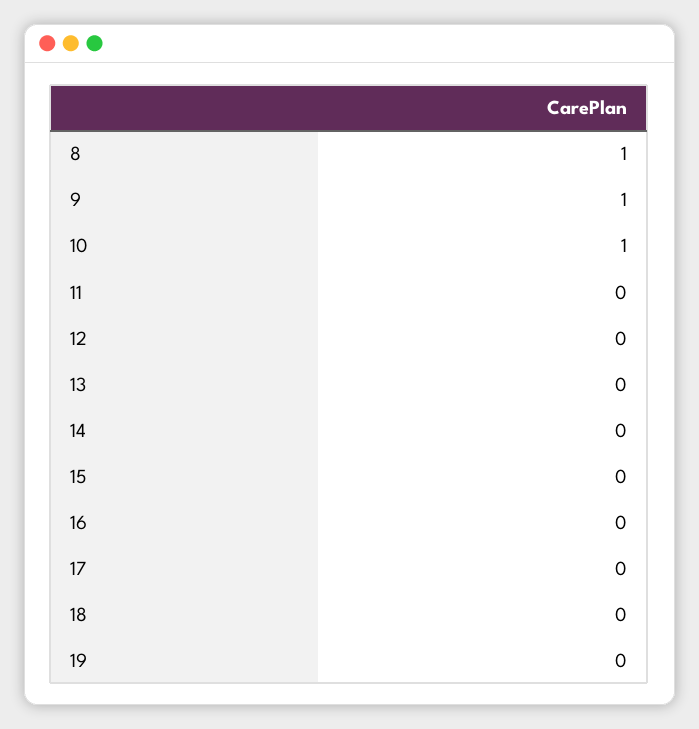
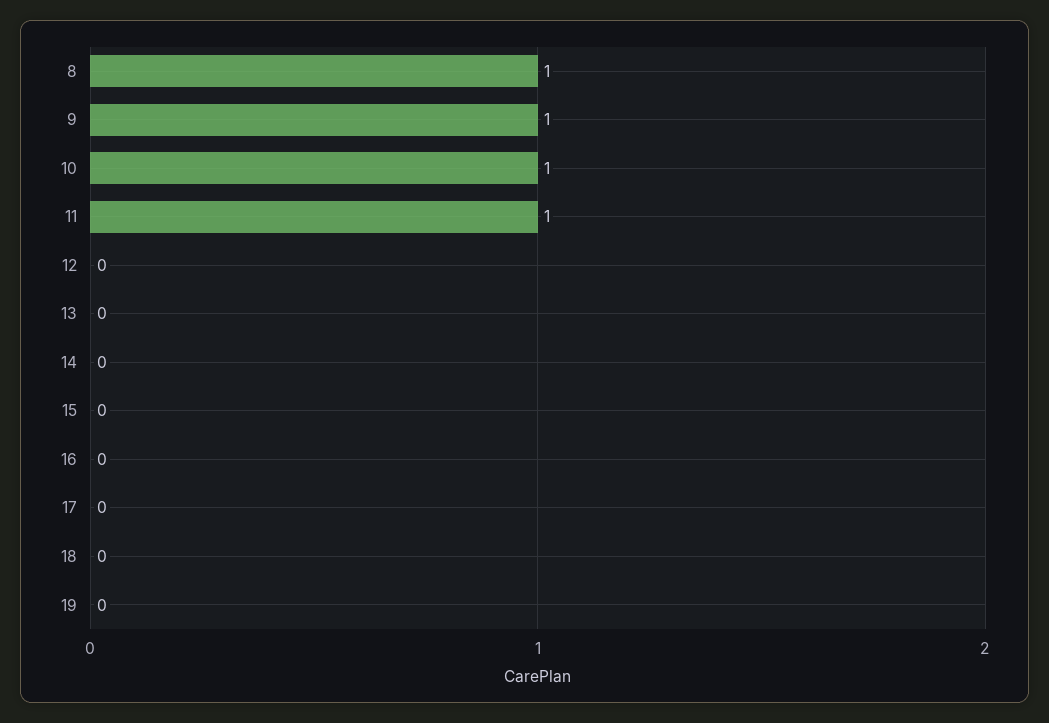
  {
    "8": 1,
    "9": 1,
    "10": 1,
-   "11": 0,
+   "11": 1,
    "12": 0,
    "13": 0,
    "14": 0,
    "15": 0,
    "16": 0,
    "17": 0,
    "18": 0,
    "19": 0
  }

